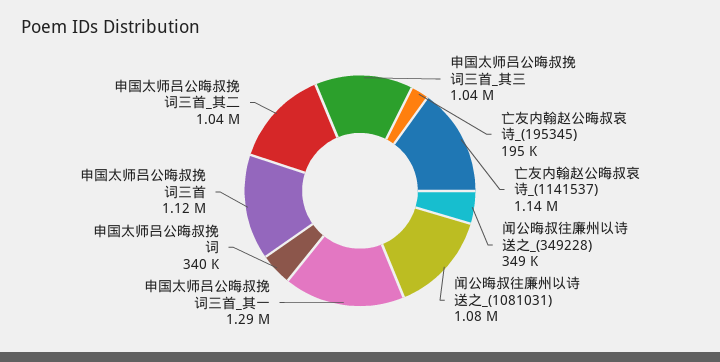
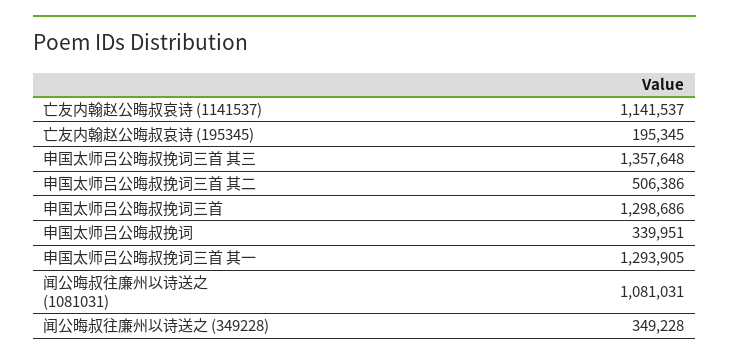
  {
-   "申国太师吕公晦叔挽词三首_其三": 1040000,
+   "申国太师吕公晦叔挽词三首_其三": 1357648,
    "亡友内翰赵公晦叔哀诗_(195345)": 195345,
    "亡友内翰赵公晦叔哀诗_(1141537)": 1141537,
    "闻公晦叔往廉州以诗送之_(349228)": 349228,
    "闻公晦叔往廉州以诗送之_(1081031)": 1081031,
    "申国太师吕公晦叔挽词三首_其一": 1293905,
    "申国太师吕公晦叔挽词": 339951,
-   "申国太师吕公晦叔挽词三首": 1120000,
+   "申国太师吕公晦叔挽词三首": 1298686,
-   "申国太师吕公晦叔挽词三首_其二": 1040000
+   "申国太师吕公晦叔挽词三首_其二": 506386
  }

